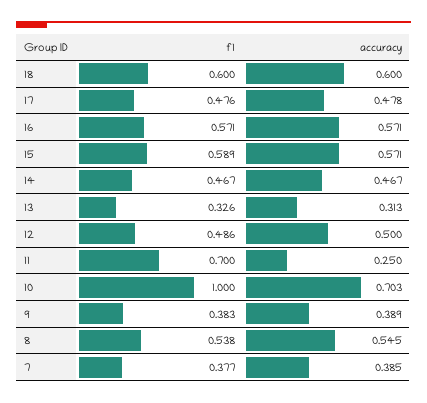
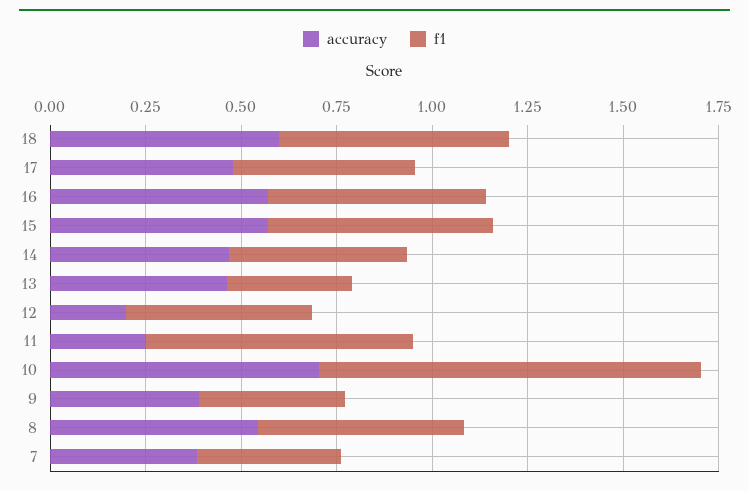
  {
    "f1": {
      "18": 0.6,
      "17": 0.476,
      "16": 0.571,
      "15": 0.589,
      "14": 0.467,
      "13": 0.326,
      "12": 0.486,
      "11": 0.7,
      "10": 1,
      "9": 0.383,
      "8": 0.538,
      "7": 0.377
    },
    "accuracy": {
      "18": 0.6,
      "17": 0.478,
      "16": 0.571,
      "15": 0.571,
      "14": 0.467,
-     "13": 0.313,
+     "13": 0.45,
-     "12": 0.5,
+     "12": 0.2,
      "11": 0.25,
      "10": 0.703,
      "9": 0.389,
      "8": 0.545,
      "7": 0.385
    }
  }

